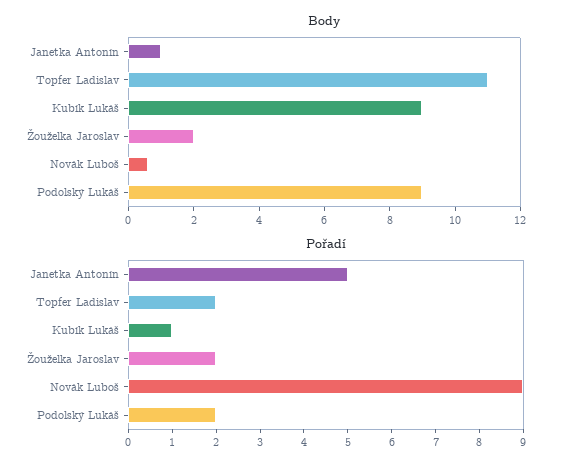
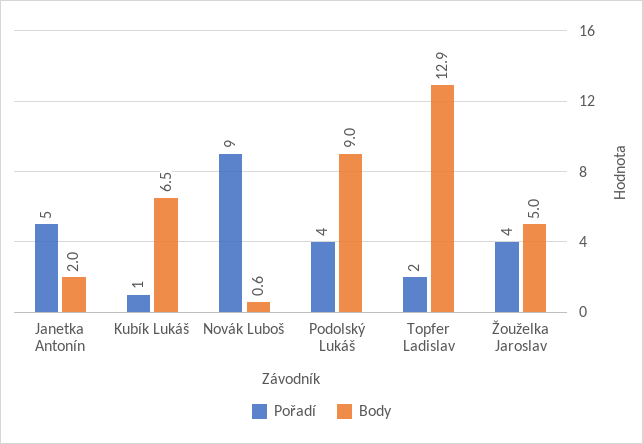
  {
    "Body": {
-     "Janetka Antonín": 1,
+     "Janetka Antonín": 2,
-     "Topfer Ladislav": 11,
+     "Topfer Ladislav": 12.9,
-     "Kubík Lukáš": 9,
+     "Kubík Lukáš": 6.5,
-     "Žouželka Jaroslav": 2,
+     "Žouželka Jaroslav": 5,
      "Novák Luboš": 0.6,
      "Podolský Lukáš": 9
    },
    "Pořadí": {
      "Janetka Antonín": 5,
      "Topfer Ladislav": 2,
      "Kubík Lukáš": 1,
-     "Žouželka Jaroslav": 2,
+     "Žouželka Jaroslav": 4,
      "Novák Luboš": 9,
-     "Podolský Lukáš": 2
+     "Podolský Lukáš": 4
    }
  }

